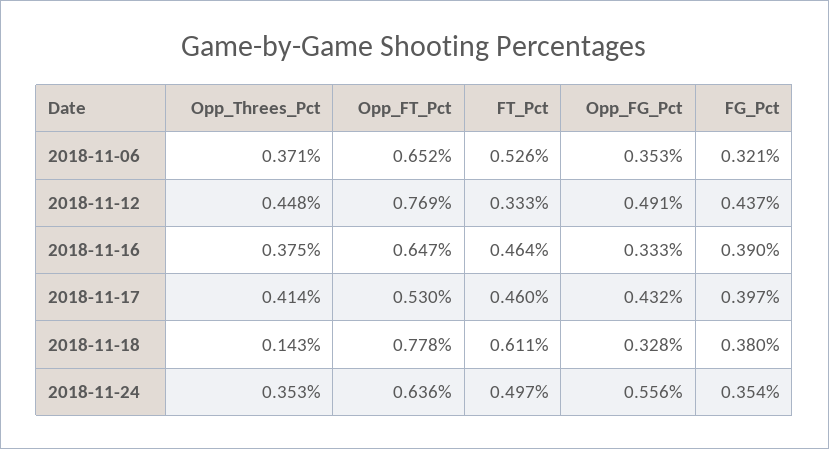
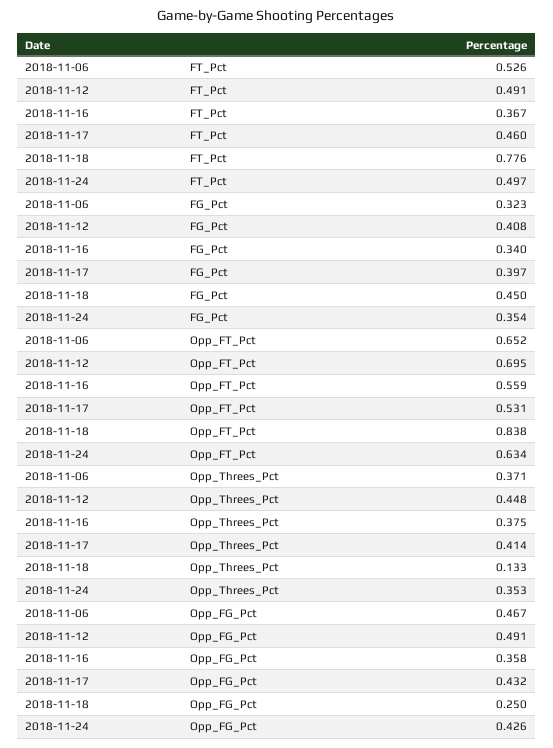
  {
    "Opp_Threes_Pct": {
      "2018-11-06": 0.371,
      "2018-11-12": 0.448,
      "2018-11-16": 0.375,
      "2018-11-17": 0.414,
-     "2018-11-18": 0.143,
+     "2018-11-18": 0.133,
      "2018-11-24": 0.353
    },
    "Opp_FT_Pct": {
      "2018-11-06": 0.652,
-     "2018-11-12": 0.769,
+     "2018-11-12": 0.695,
-     "2018-11-16": 0.647,
+     "2018-11-16": 0.559,
-     "2018-11-17": 0.53,
+     "2018-11-17": 0.531,
-     "2018-11-18": 0.778,
+     "2018-11-18": 0.838,
-     "2018-11-24": 0.636
+     "2018-11-24": 0.634
    },
    "FT_Pct": {
      "2018-11-06": 0.526,
-     "2018-11-12": 0.333,
+     "2018-11-12": 0.491,
-     "2018-11-16": 0.464,
+     "2018-11-16": 0.367,
      "2018-11-17": 0.46,
-     "2018-11-18": 0.611,
+     "2018-11-18": 0.776,
      "2018-11-24": 0.497
    },
    "Opp_FG_Pct": {
-     "2018-11-06": 0.353,
+     "2018-11-06": 0.467,
      "2018-11-12": 0.491,
-     "2018-11-16": 0.333,
+     "2018-11-16": 0.358,
      "2018-11-17": 0.432,
-     "2018-11-18": 0.328,
+     "2018-11-18": 0.25,
-     "2018-11-24": 0.556
+     "2018-11-24": 0.426
    },
    "FG_Pct": {
-     "2018-11-06": 0.321,
+     "2018-11-06": 0.323,
-     "2018-11-12": 0.437,
+     "2018-11-12": 0.408,
-     "2018-11-16": 0.39,
+     "2018-11-16": 0.34,
      "2018-11-17": 0.397,
-     "2018-11-18": 0.38,
+     "2018-11-18": 0.45,
      "2018-11-24": 0.354
    }
  }

